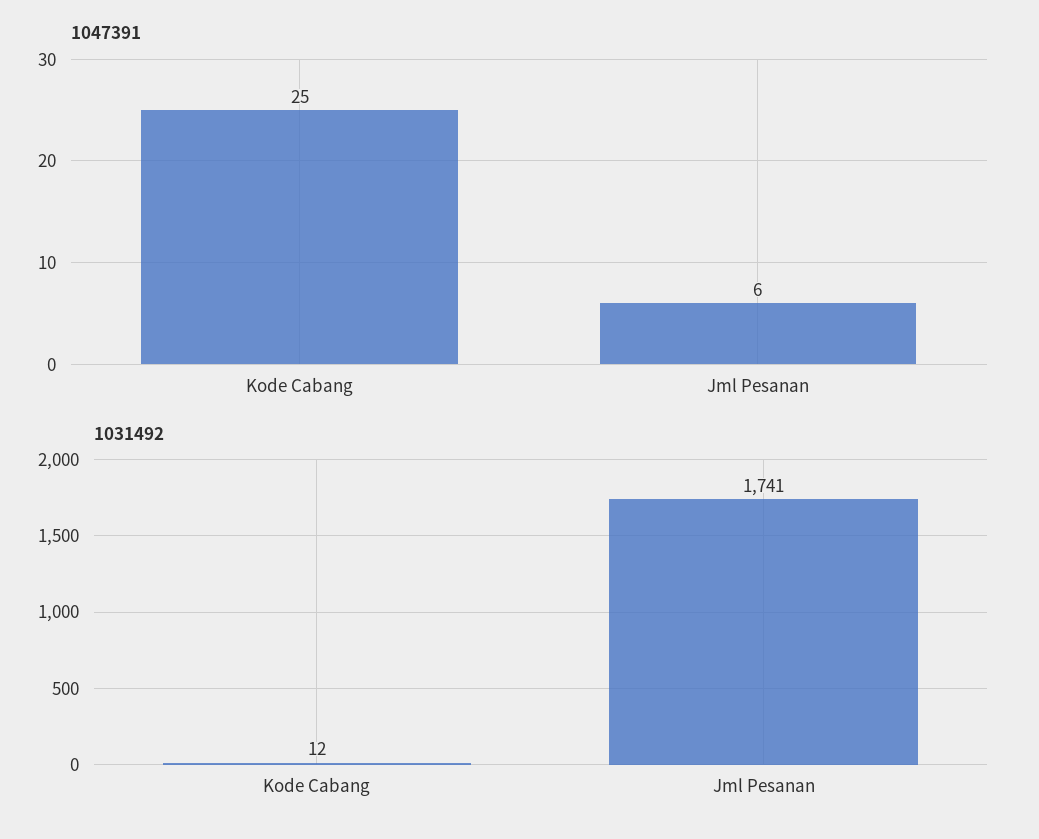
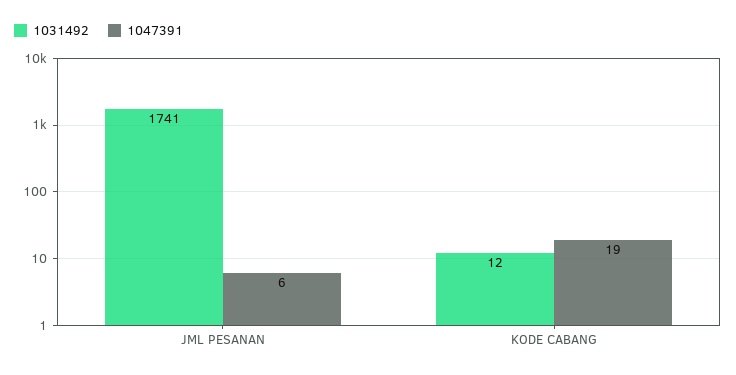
  {
    "1047391": {
-     "Kode Cabang": 25,
+     "Kode Cabang": 19,
      "Jml Pesanan": 6
    },
    "1031492": {
      "Kode Cabang": 12,
      "Jml Pesanan": 1741
    }
  }

